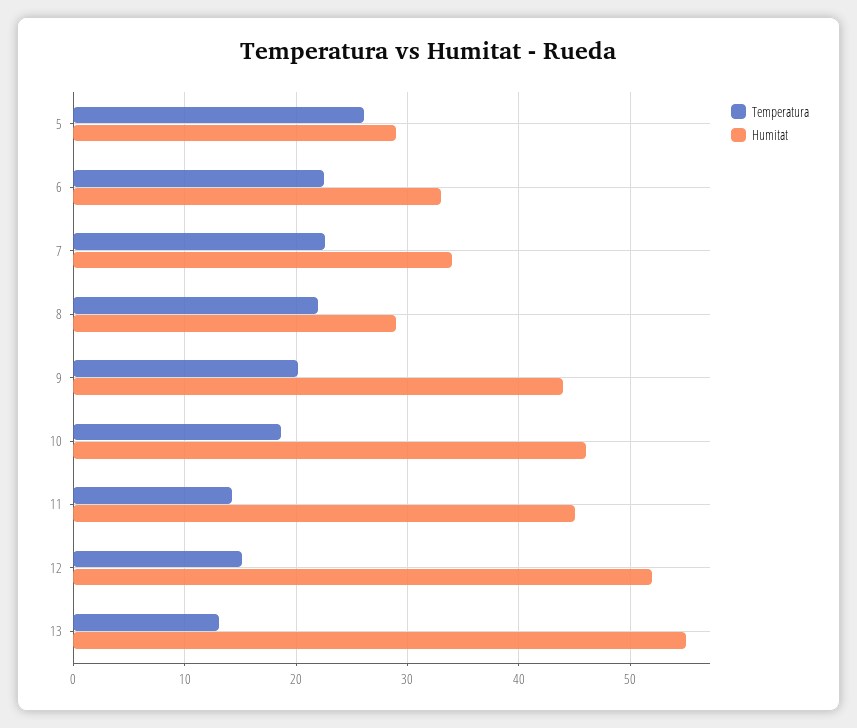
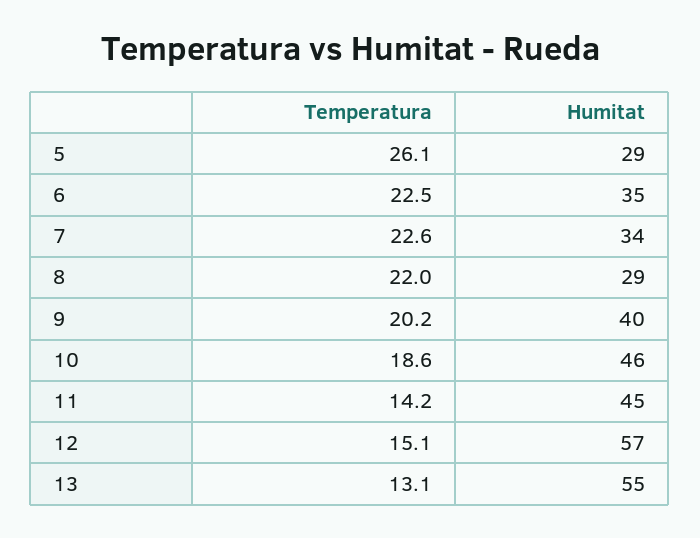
  {
    "Temperatura": {
      "5": 26.1,
      "6": 22.5,
      "7": 22.6,
      "8": 22,
      "9": 20.2,
      "10": 18.6,
      "11": 14.2,
      "12": 15.1,
      "13": 13.1
    },
    "Humitat": {
      "5": 29,
-     "6": 33,
+     "6": 35,
      "7": 34,
      "8": 29,
-     "9": 44,
+     "9": 40,
      "10": 46,
      "11": 45,
-     "12": 52,
+     "12": 57,
      "13": 55
    }
  }

